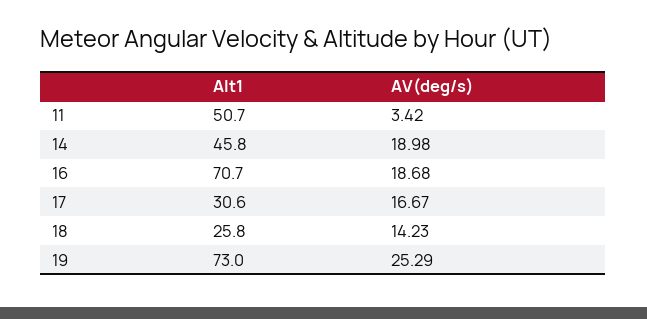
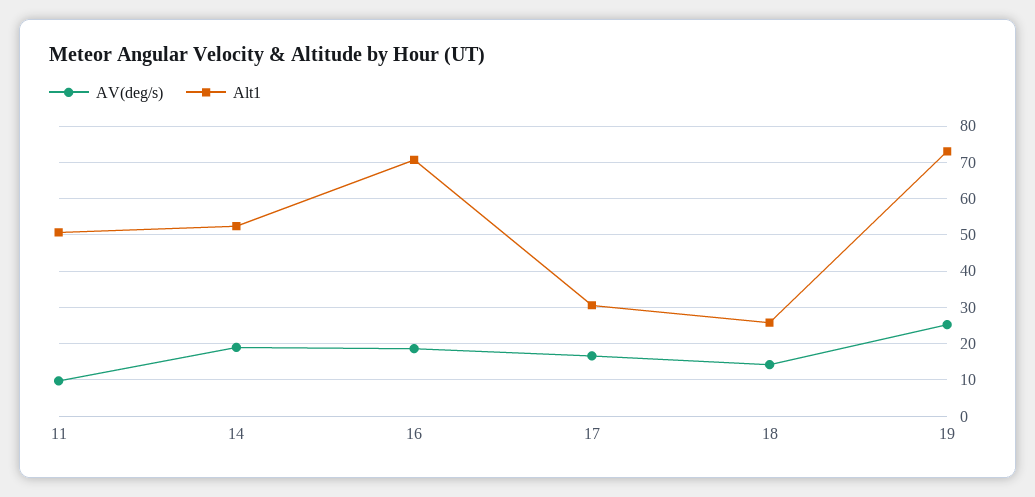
  {
    "Alt1": {
      "11": 50.7,
-     "14": 45.8,
+     "14": 52,
      "16": 70.7,
      "17": 30.6,
      "18": 25.8,
      "19": 73
    },
    "AV(deg/s)": {
-     "11": 3.42,
+     "11": 10,
      "14": 18.98,
      "16": 18.68,
      "17": 16.67,
      "18": 14.23,
      "19": 25.29
    }
  }

